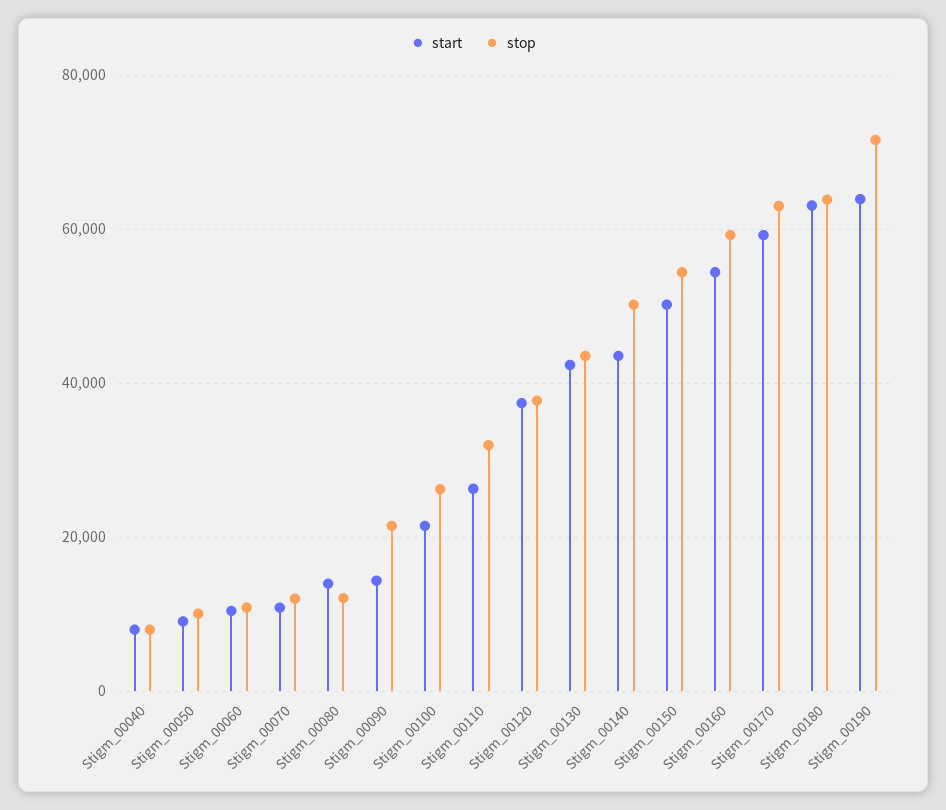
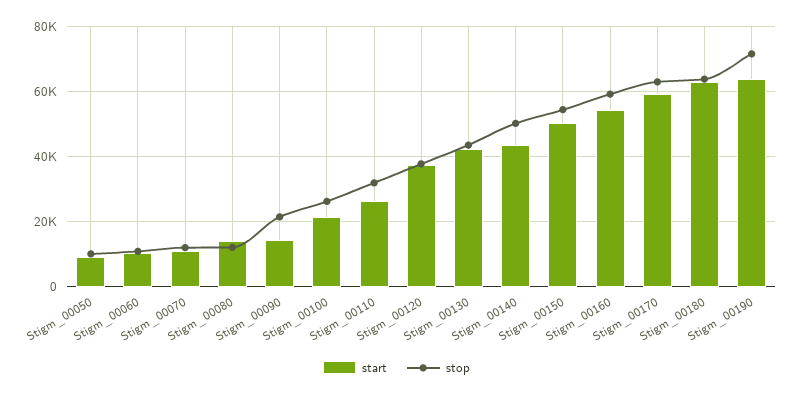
  {
    "start": {
-     "Stigm_00040": 8000,
      "Stigm_00050": 10000,
      "Stigm_00060": 10000,
      "Stigm_00070": 10000,
      "Stigm_00080": 14000,
      "Stigm_00090": 14000,
      "Stigm_00100": 22000,
      "Stigm_00110": 26000,
      "Stigm_00120": 38000,
      "Stigm_00130": 42000,
      "Stigm_00140": 44000,
      "Stigm_00150": 50000,
      "Stigm_00160": 54000,
      "Stigm_00170": 60000,
      "Stigm_00180": 64000,
      "Stigm_00190": 64000
    },
    "stop": {
-     "Stigm_00040": 8000,
      "Stigm_00050": 10000,
      "Stigm_00060": 10000,
      "Stigm_00070": 12000,
      "Stigm_00080": 12000,
      "Stigm_00090": 22000,
      "Stigm_00100": 26000,
      "Stigm_00110": 32000,
      "Stigm_00120": 38000,
      "Stigm_00130": 44000,
      "Stigm_00140": 50000,
      "Stigm_00150": 54000,
      "Stigm_00160": 60000,
      "Stigm_00170": 64000,
      "Stigm_00180": 64000,
      "Stigm_00190": 72000
    }
  }

